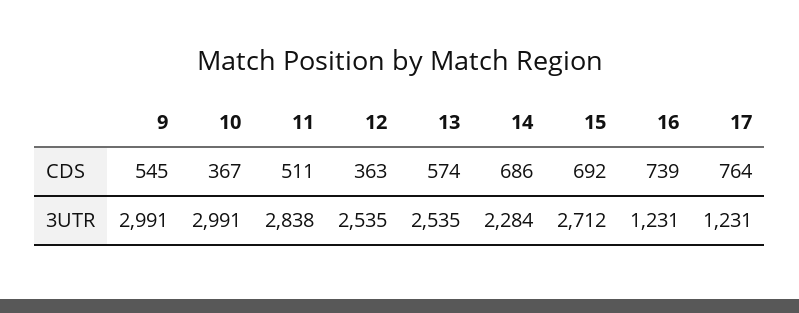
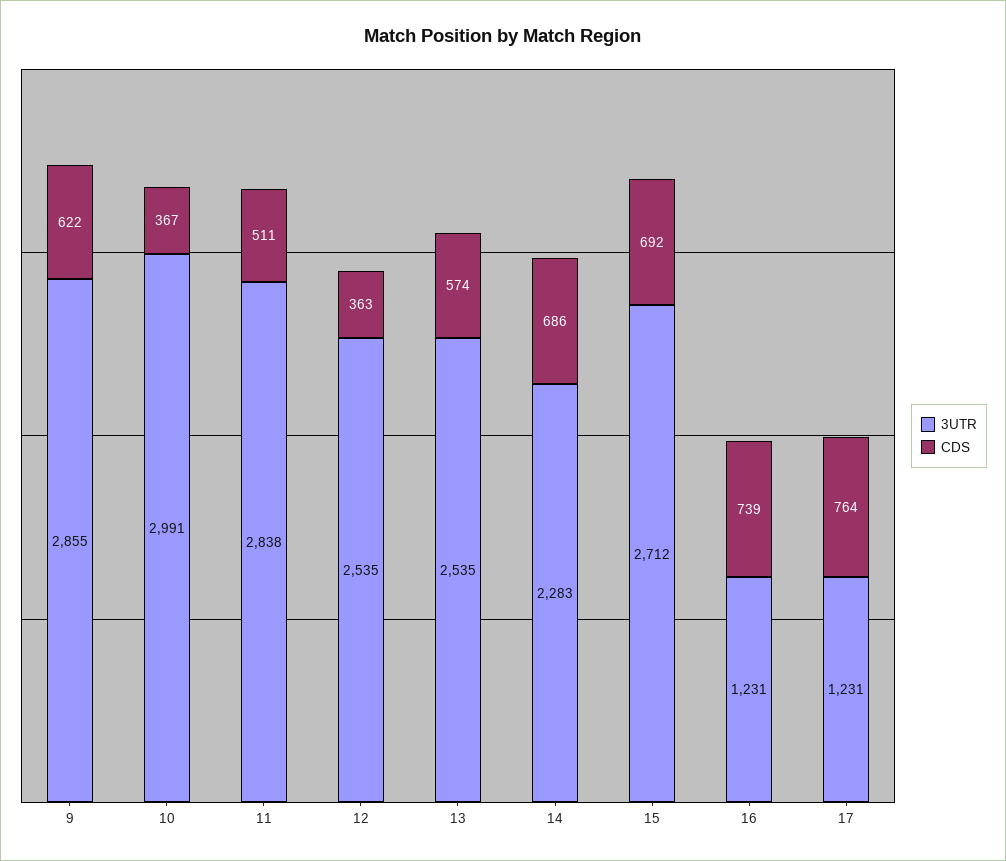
  {
    "CDS": {
-     "9": 545,
+     "9": 622,
      "10": 367,
      "11": 511,
      "12": 363,
      "13": 574,
      "14": 686,
      "15": 692,
      "16": 739,
      "17": 764
    },
    "3UTR": {
-     "9": 2991,
+     "9": 2855,
      "10": 2991,
      "11": 2838,
      "12": 2535,
      "13": 2535,
-     "14": 2284,
+     "14": 2283,
      "15": 2712,
      "16": 1231,
      "17": 1231
    }
  }

